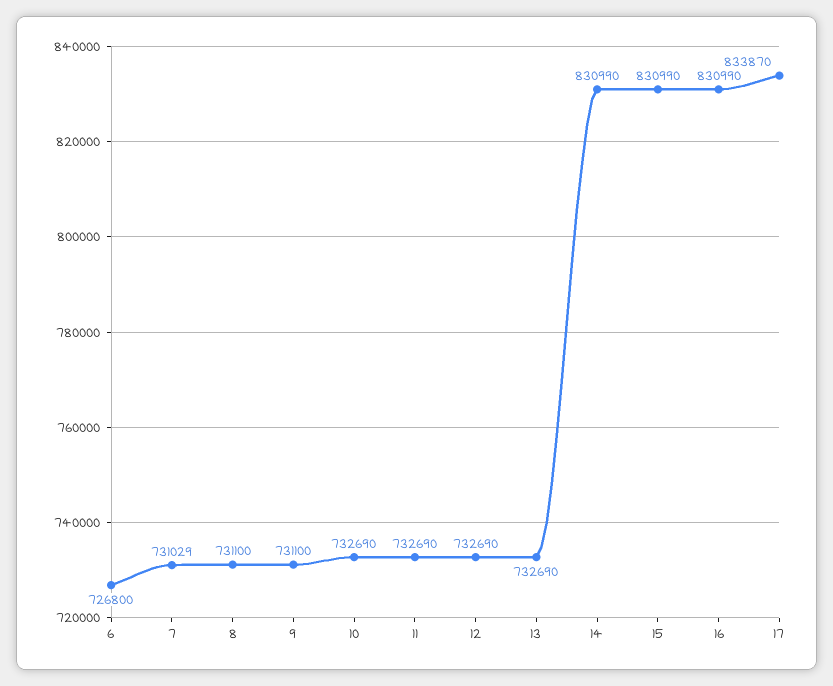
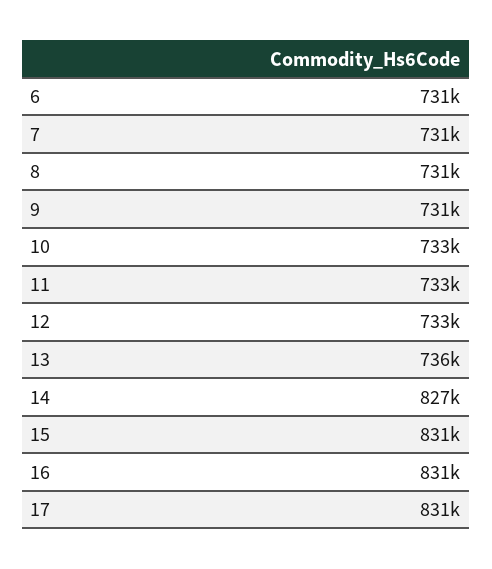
  {
-   "6": 726800,
+   "6": 731000,
    "7": 731029,
    "8": 731100,
    "9": 731100,
    "10": 732690,
    "11": 732690,
    "12": 732690,
-   "13": 732690,
+   "13": 736000,
-   "14": 830990,
+   "14": 827000,
    "15": 830990,
    "16": 830990,
-   "17": 833870
+   "17": 831000
  }

